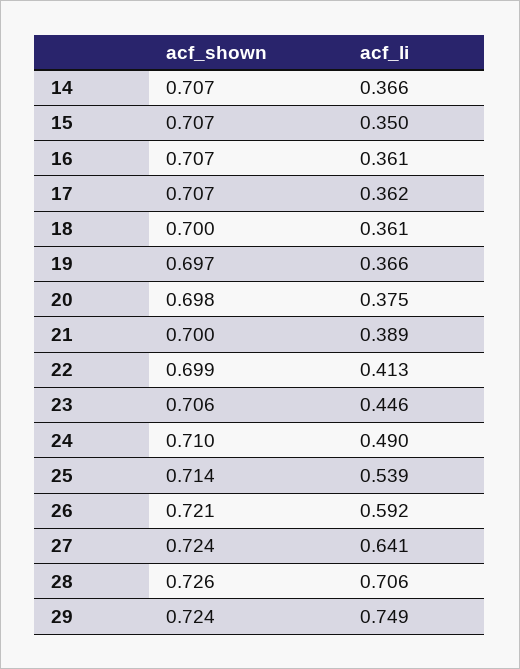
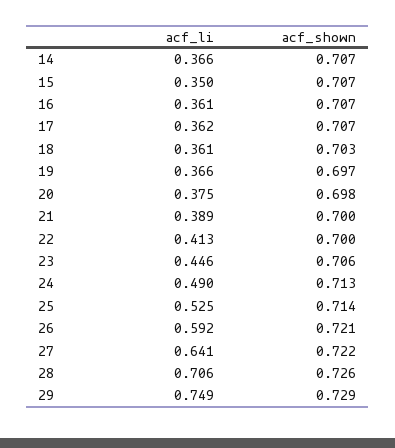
  {
    "acf_shown": {
      "14": 0.707,
      "15": 0.707,
      "16": 0.707,
      "17": 0.707,
-     "18": 0.7,
+     "18": 0.703,
      "19": 0.697,
      "20": 0.698,
      "21": 0.7,
-     "22": 0.699,
+     "22": 0.7,
      "23": 0.706,
-     "24": 0.71,
+     "24": 0.713,
      "25": 0.714,
      "26": 0.721,
-     "27": 0.724,
+     "27": 0.722,
      "28": 0.726,
-     "29": 0.724
+     "29": 0.729
    },
    "acf_li": {
      "14": 0.366,
      "15": 0.35,
      "16": 0.361,
      "17": 0.362,
      "18": 0.361,
      "19": 0.366,
      "20": 0.375,
      "21": 0.389,
      "22": 0.413,
      "23": 0.446,
      "24": 0.49,
-     "25": 0.539,
+     "25": 0.525,
      "26": 0.592,
      "27": 0.641,
      "28": 0.706,
      "29": 0.749
    }
  }

